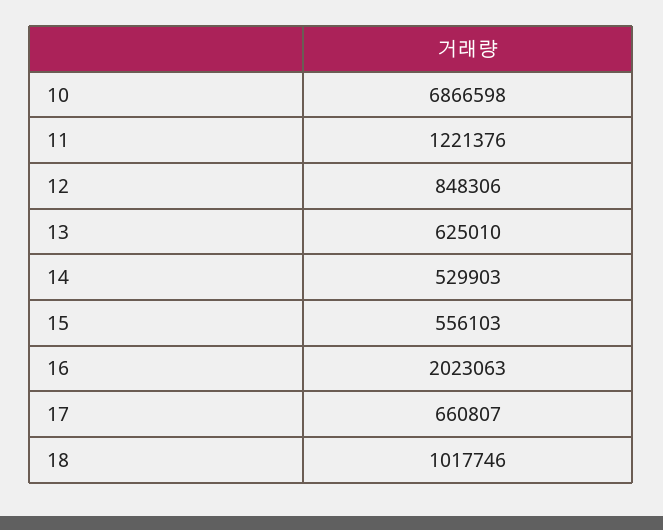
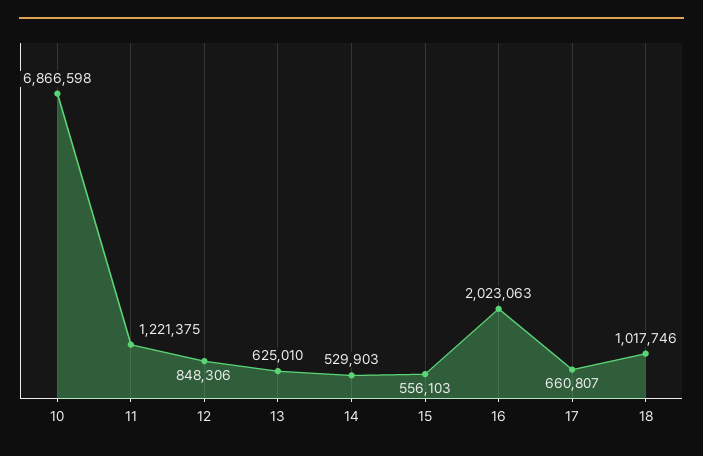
  {
    "10": 6866598,
-   "11": 1221376,
+   "11": 1221375,
    "12": 848306,
    "13": 625010,
    "14": 529903,
    "15": 556103,
    "16": 2023063,
    "17": 660807,
    "18": 1017746
  }

